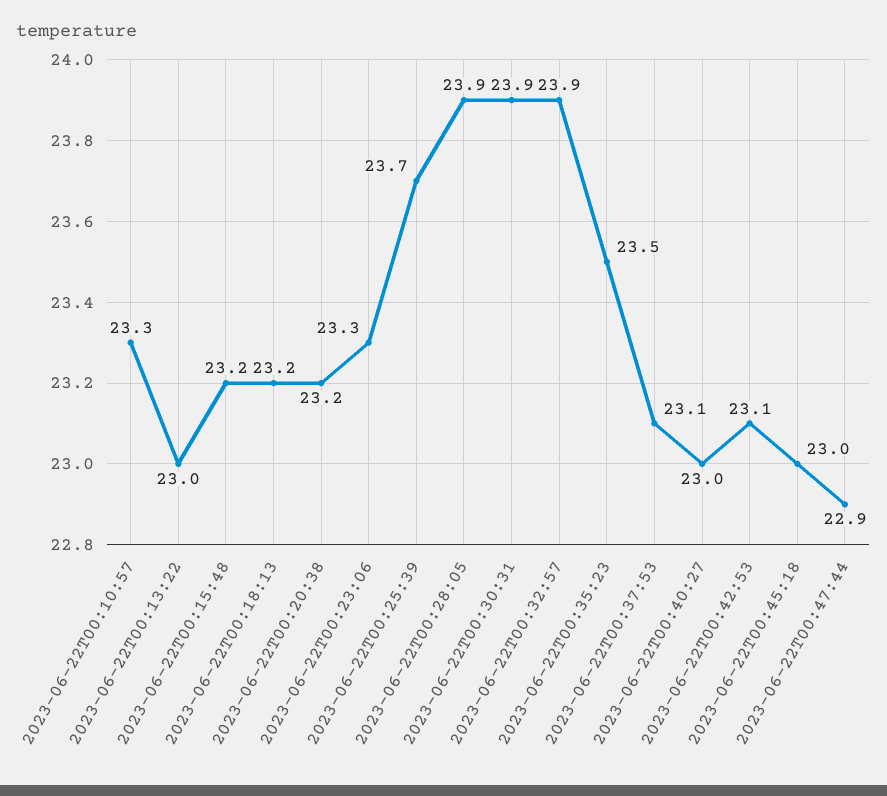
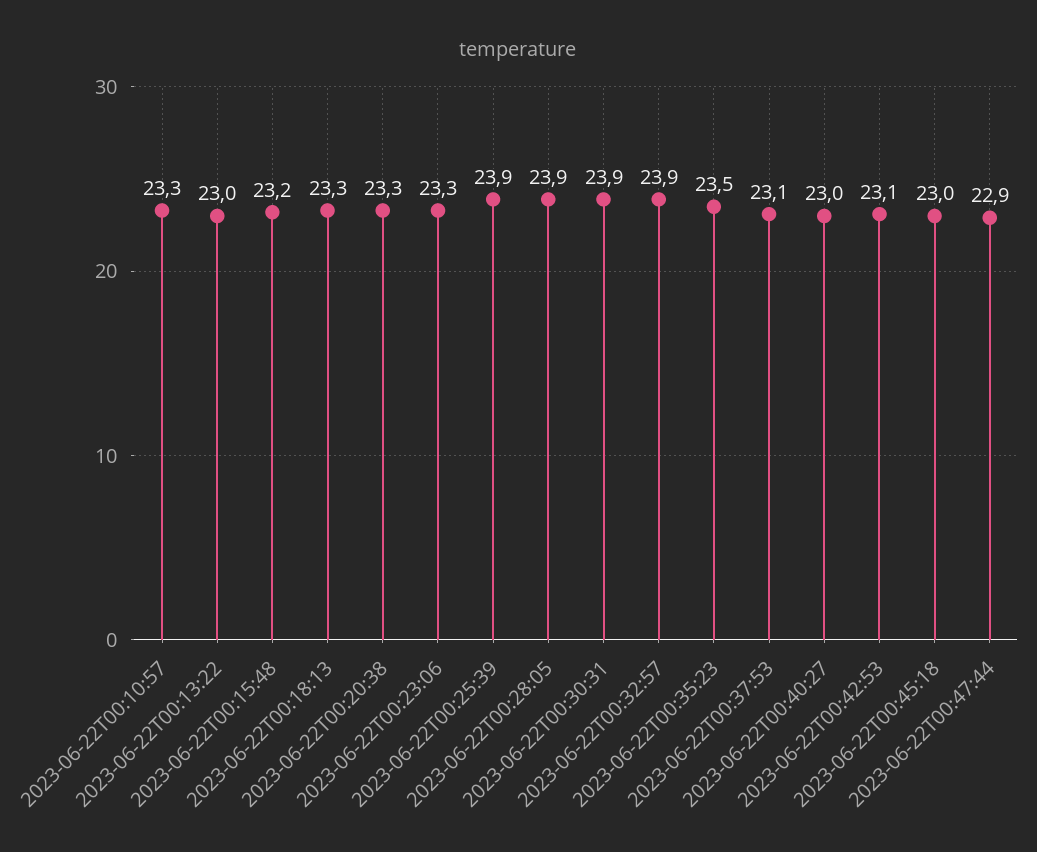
  {
    "2023-06-22T00:10:57": 23.3,
    "2023-06-22T00:13:22": 23,
    "2023-06-22T00:15:48": 23.2,
-   "2023-06-22T00:18:13": 23.2,
+   "2023-06-22T00:18:13": 23.3,
-   "2023-06-22T00:20:38": 23.2,
+   "2023-06-22T00:20:38": 23.3,
    "2023-06-22T00:23:06": 23.3,
-   "2023-06-22T00:25:39": 23.7,
+   "2023-06-22T00:25:39": 23.9,
    "2023-06-22T00:28:05": 23.9,
    "2023-06-22T00:30:31": 23.9,
    "2023-06-22T00:32:57": 23.9,
    "2023-06-22T00:35:23": 23.5,
    "2023-06-22T00:37:53": 23.1,
    "2023-06-22T00:40:27": 23,
    "2023-06-22T00:42:53": 23.1,
    "2023-06-22T00:45:18": 23,
    "2023-06-22T00:47:44": 22.9
  }

